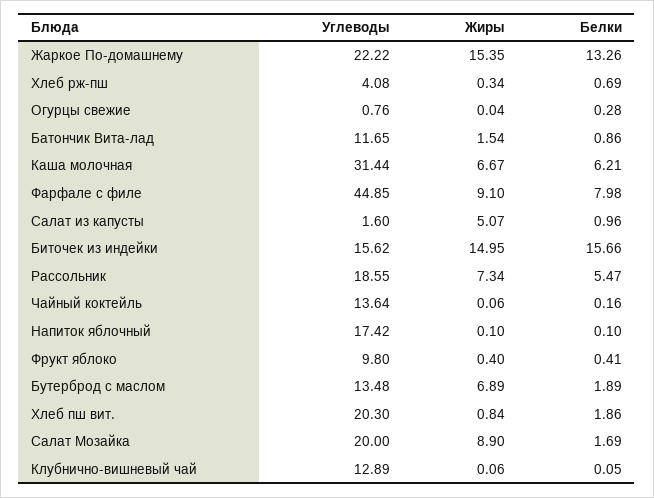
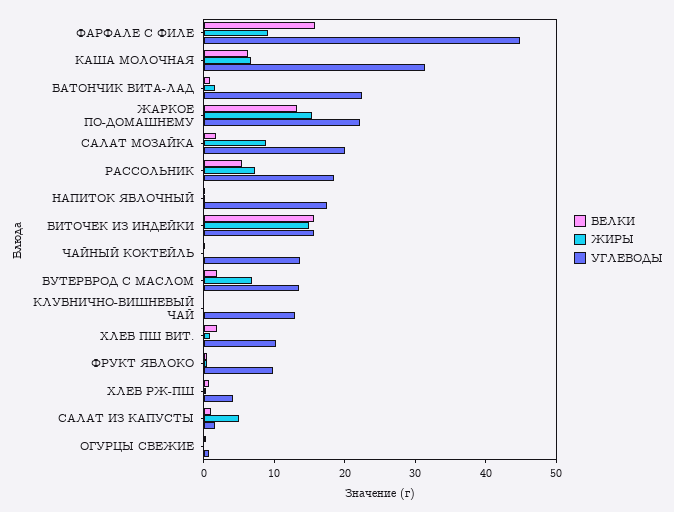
  {
    "Углеводы": {
      "Жаркое По-домашнему": 22.22,
      "Хлеб рж-пш": 4.08,
      "Огурцы свежие": 0.76,
-     "Батончик Вита-лад": 11.65,
+     "Батончик Вита-лад": 22,
      "Каша молочная": 31.44,
      "Фарфале с филе": 44.85,
      "Салат из капусты": 1.6,
      "Биточек из индейки": 15.62,
      "Рассольник": 18.55,
      "Чайный коктейль": 13.64,
      "Напиток яблочный": 17.42,
      "Фрукт яблоко": 9.8,
      "Бутерброд с маслом": 13.48,
-     "Хлеб пш вит.": 20.3,
+     "Хлеб пш вит.": 10,
      "Салат Мозайка": 20,
      "Клубнично-вишневый чай": 12.89
    },
    "Жиры": {
      "Жаркое По-домашнему": 15.35,
      "Хлеб рж-пш": 0.34,
      "Огурцы свежие": 0.04,
      "Батончик Вита-лад": 1.54,
      "Каша молочная": 6.67,
      "Фарфале с филе": 9.1,
      "Салат из капусты": 5.07,
      "Биточек из индейки": 14.95,
      "Рассольник": 7.34,
      "Чайный коктейль": 0.06,
      "Напиток яблочный": 0.1,
      "Фрукт яблоко": 0.4,
      "Бутерброд с маслом": 6.89,
      "Хлеб пш вит.": 0.84,
      "Салат Мозайка": 8.9,
      "Клубнично-вишневый чай": 0.06
    },
    "Белки": {
      "Жаркое По-домашнему": 13.26,
      "Хлеб рж-пш": 0.69,
      "Огурцы свежие": 0.28,
      "Батончик Вита-лад": 0.86,
      "Каша молочная": 6.21,
-     "Фарфале с филе": 7.98,
+     "Фарфале с филе": 16,
      "Салат из капусты": 0.96,
      "Биточек из индейки": 15.66,
      "Рассольник": 5.47,
      "Чайный коктейль": 0.16,
      "Напиток яблочный": 0.1,
      "Фрукт яблоко": 0.41,
      "Бутерброд с маслом": 1.89,
      "Хлеб пш вит.": 1.86,
      "Салат Мозайка": 1.69,
      "Клубнично-вишневый чай": 0.05
    }
  }

